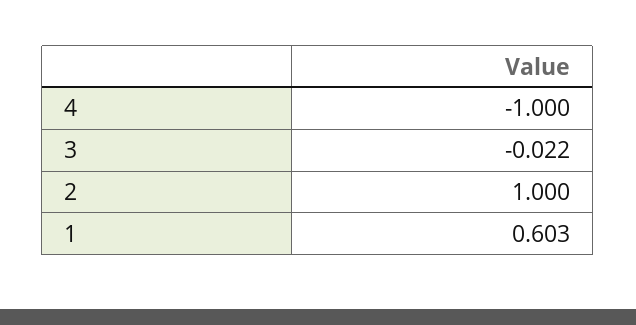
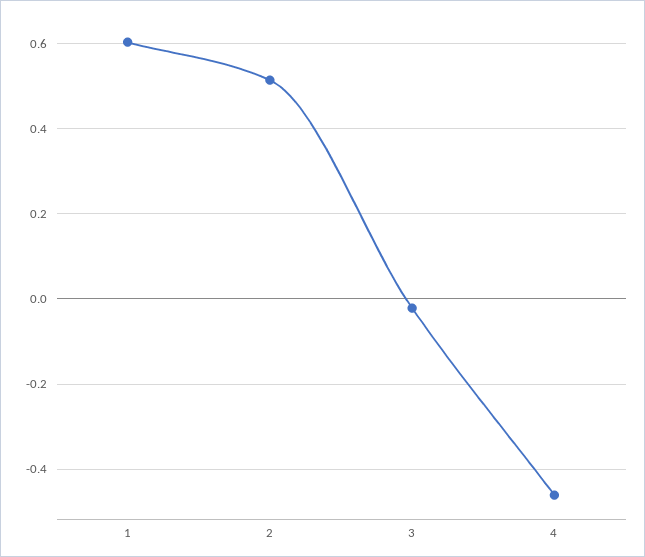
  {
-   "4": -1,
+   "4": -0.46,
    "3": -0.022,
-   "2": 1,
+   "2": 0.52,
    "1": 0.603
  }

